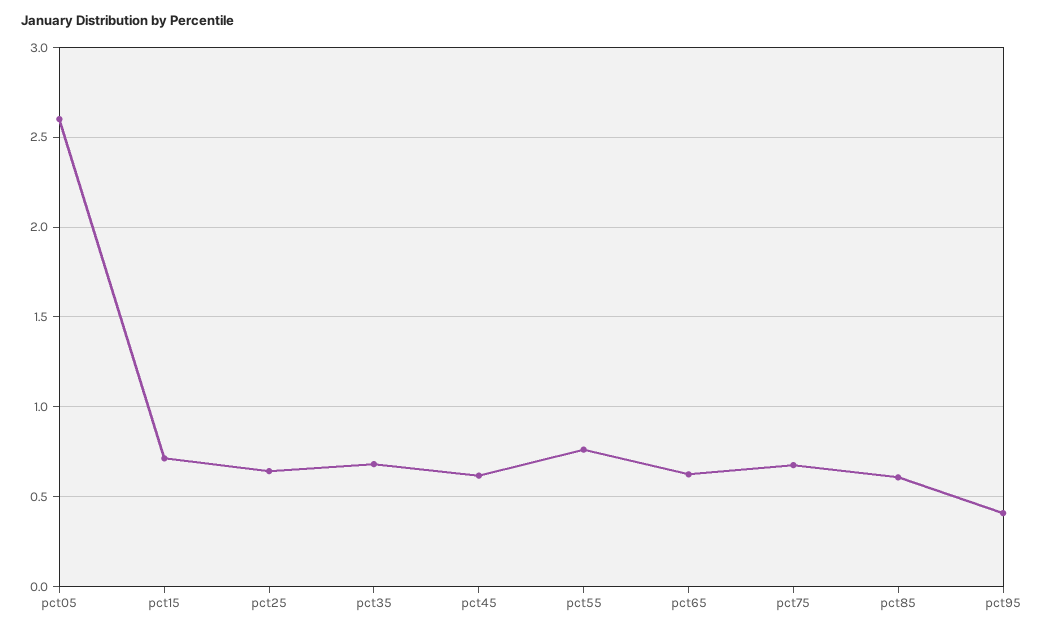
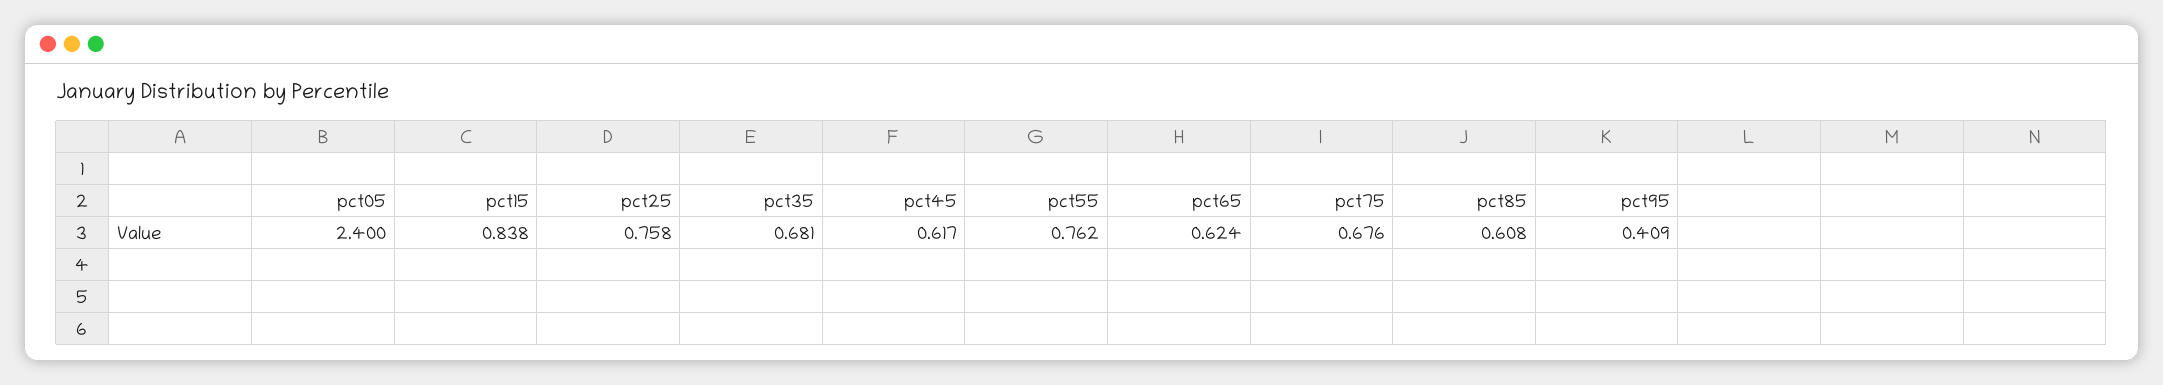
  {
-   "pct05": 2.6,
+   "pct05": 2.4,
-   "pct15": 0.7,
+   "pct15": 0.838,
-   "pct25": 0.65,
+   "pct25": 0.758,
    "pct35": 0.681,
    "pct45": 0.617,
    "pct55": 0.762,
    "pct65": 0.624,
    "pct75": 0.676,
    "pct85": 0.608,
    "pct95": 0.409
  }

